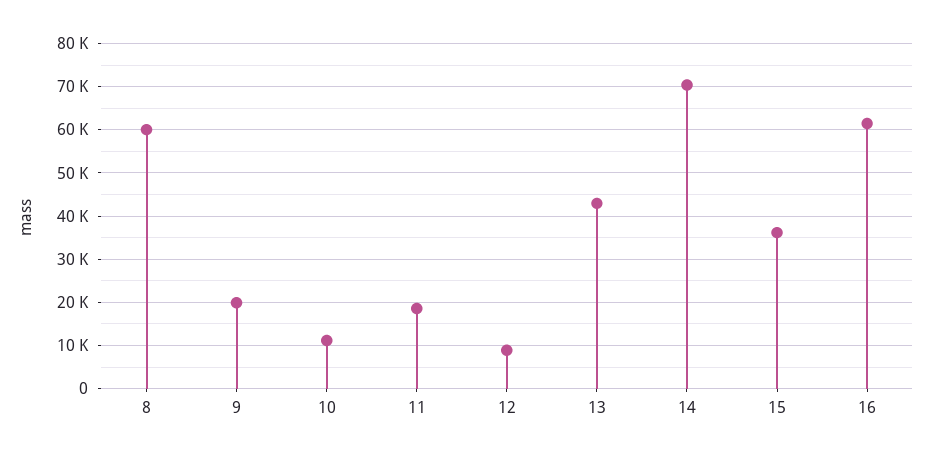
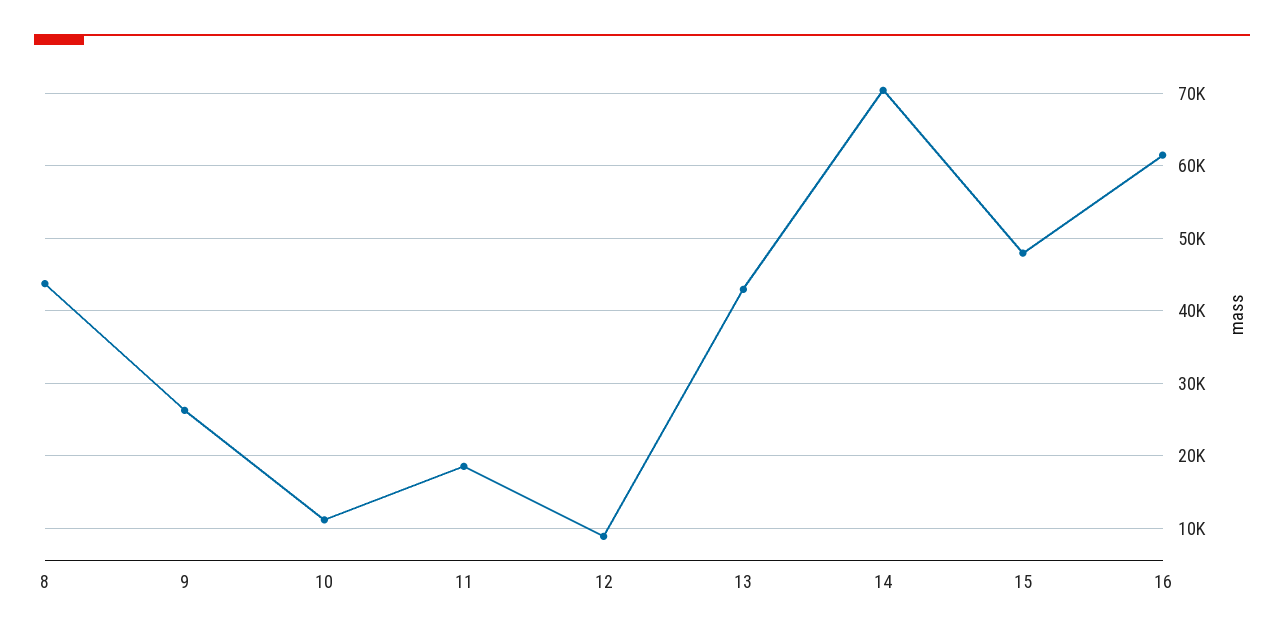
  {
-   "8": 60000,
+   "8": 44000,
-   "9": 20000,
+   "9": 26000,
    "10": 11000,
    "11": 19000,
    "12": 9000,
    "13": 43000,
    "14": 70000,
-   "15": 36000,
+   "15": 48000,
    "16": 61000
  }

